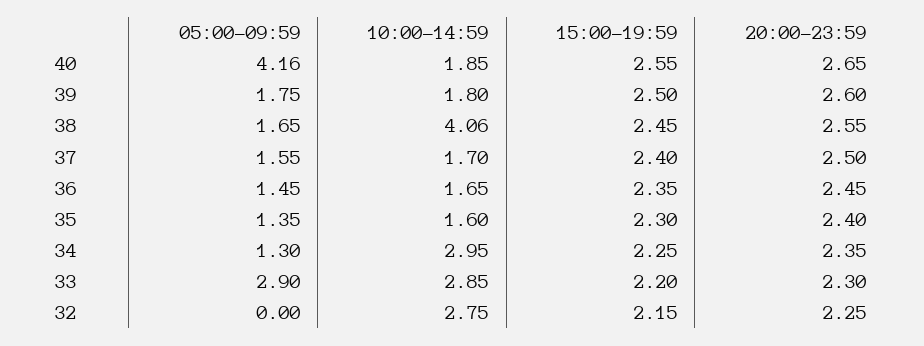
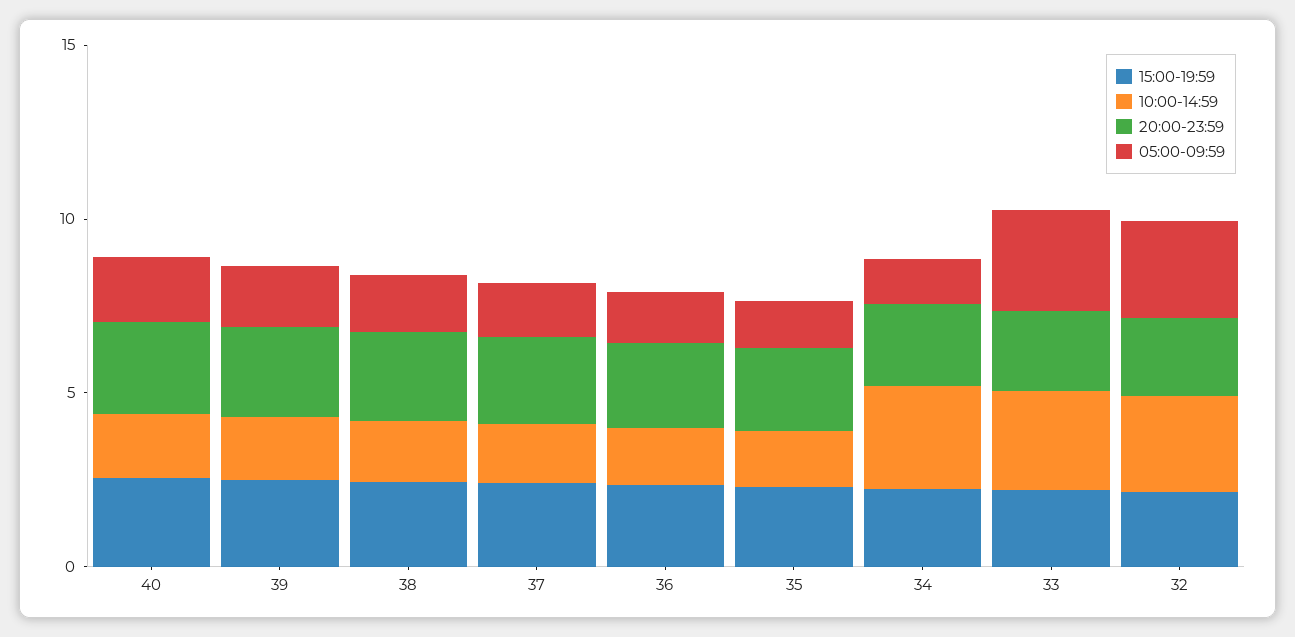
  {
    "05:00-09:59": {
-     "40": 4.16,
+     "40": 2,
      "39": 1.75,
      "38": 1.65,
      "37": 1.55,
      "36": 1.45,
      "35": 1.35,
      "34": 1.3,
      "33": 2.9,
-     "32": 0
+     "32": 3
    },
    "10:00-14:59": {
      "40": 1.85,
      "39": 1.8,
-     "38": 4.06,
+     "38": 2,
      "37": 1.7,
      "36": 1.65,
      "35": 1.6,
      "34": 2.95,
      "33": 2.85,
      "32": 2.75
    },
    "15:00-19:59": {
      "40": 2.55,
      "39": 2.5,
      "38": 2.45,
      "37": 2.4,
      "36": 2.35,
      "35": 2.3,
      "34": 2.25,
      "33": 2.2,
      "32": 2.15
    },
    "20:00-23:59": {
      "40": 2.65,
      "39": 2.6,
      "38": 2.55,
      "37": 2.5,
      "36": 2.45,
      "35": 2.4,
      "34": 2.35,
      "33": 2.3,
      "32": 2.25
    }
  }

